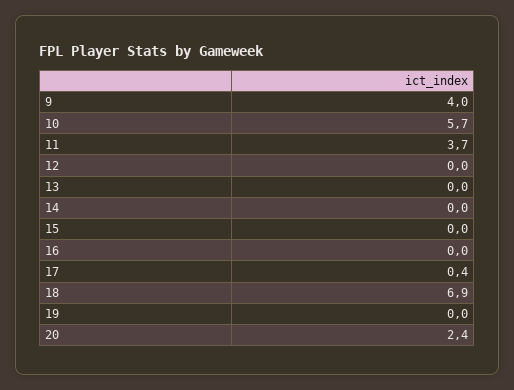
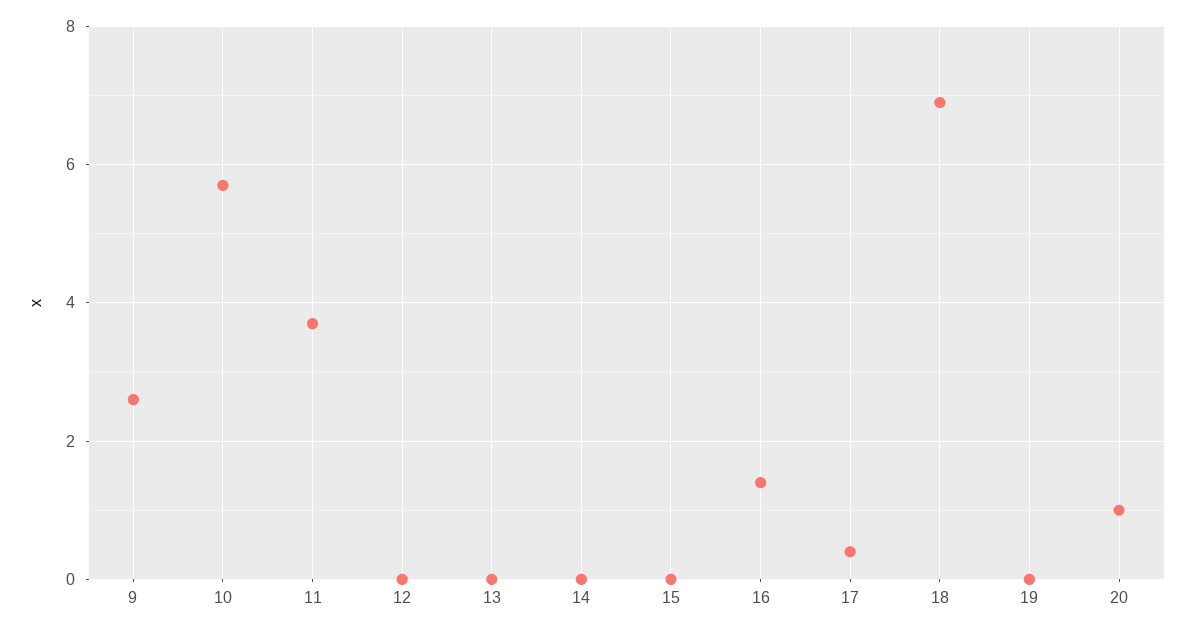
  {
-   "9": 4,
+   "9": 2.5,
    "10": 5.7,
    "11": 3.7,
    "12": 0,
    "13": 0,
    "14": 0,
    "15": 0,
-   "16": 0,
+   "16": 1.5,
    "17": 0.4,
    "18": 6.9,
    "19": 0,
-   "20": 2.4
+   "20": 1
  }

